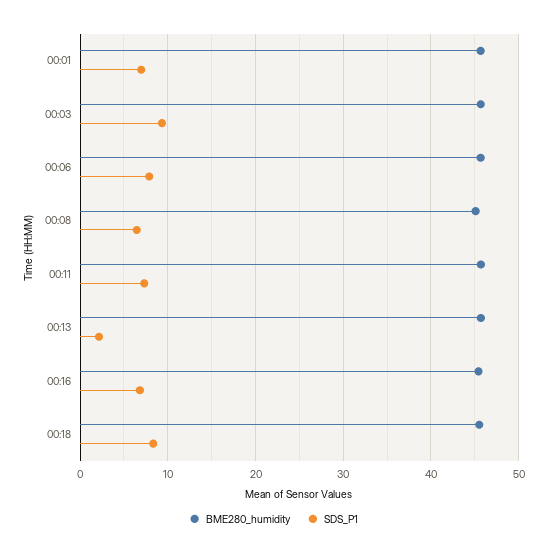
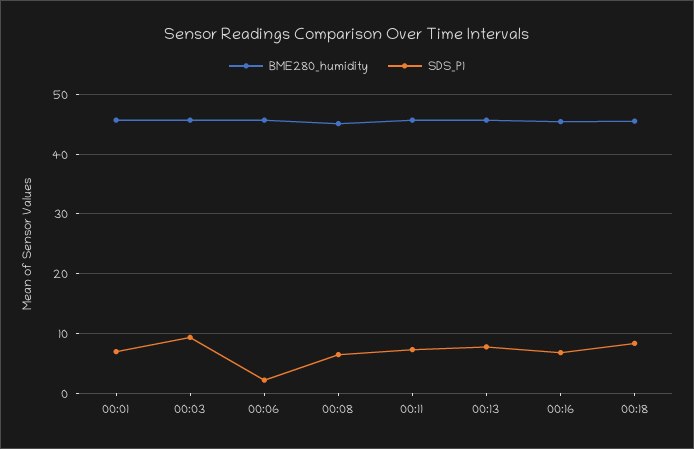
  {
    "BME280_humidity": {
      "00:01": 46,
      "00:03": 46,
      "00:06": 46,
      "00:08": 45,
      "00:11": 46,
      "00:13": 46,
      "00:16": 45,
      "00:18": 46
    },
    "SDS_P1": {
      "00:01": 7,
      "00:03": 9,
-     "00:06": 8,
+     "00:06": 2,
      "00:08": 6,
      "00:11": 7,
-     "00:13": 2,
+     "00:13": 8,
      "00:16": 7,
      "00:18": 8
    }
  }

